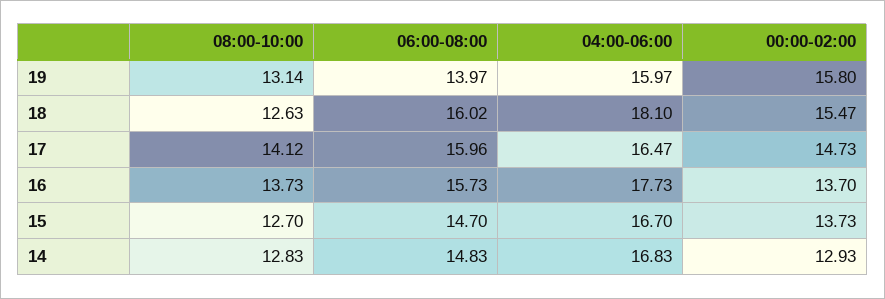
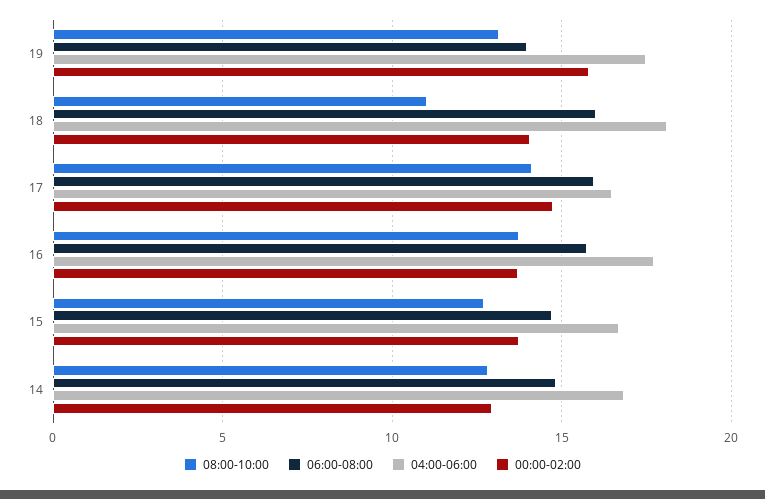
  {
    "08:00-10:00": {
      "19": 13.14,
-     "18": 12.63,
+     "18": 11,
      "17": 14.12,
      "16": 13.73,
      "15": 12.7,
      "14": 12.83
    },
    "06:00-08:00": {
      "19": 13.97,
      "18": 16.02,
      "17": 15.96,
      "16": 15.73,
      "15": 14.7,
      "14": 14.83
    },
    "04:00-06:00": {
-     "19": 15.97,
+     "19": 17.5,
      "18": 18.1,
      "17": 16.47,
      "16": 17.73,
      "15": 16.7,
      "14": 16.83
    },
    "00:00-02:00": {
      "19": 15.8,
-     "18": 15.47,
+     "18": 14,
      "17": 14.73,
      "16": 13.7,
      "15": 13.73,
      "14": 12.93
    }
  }

